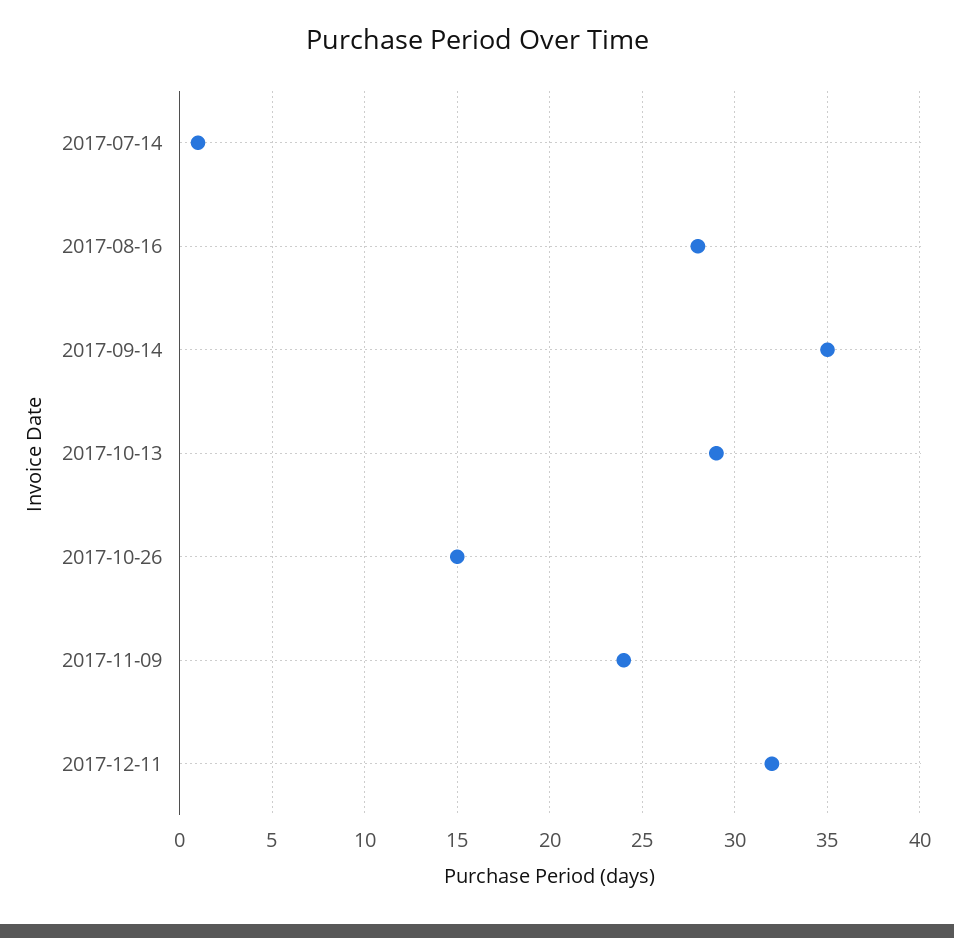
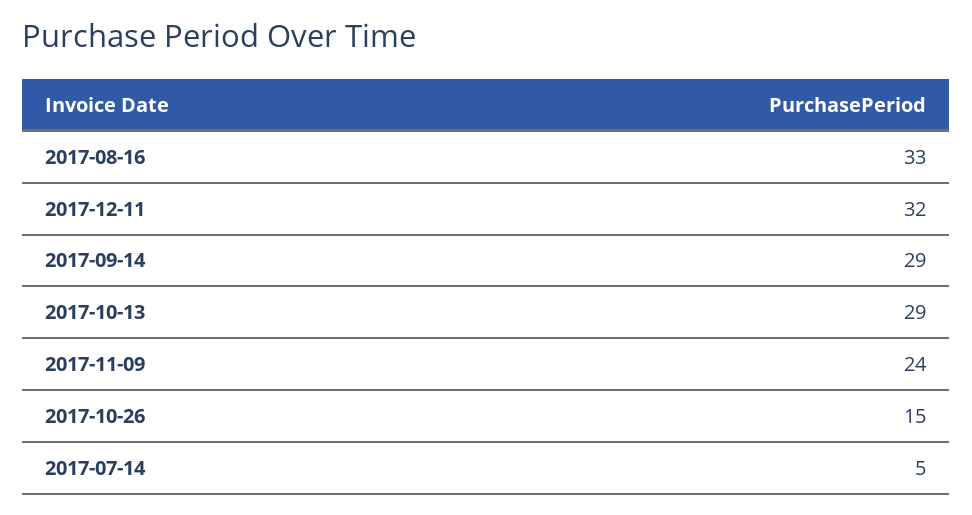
  {
-   "2017-07-14": 1,
+   "2017-07-14": 5,
-   "2017-08-16": 28,
+   "2017-08-16": 33,
-   "2017-09-14": 35,
+   "2017-09-14": 29,
    "2017-10-13": 29,
    "2017-10-26": 15,
    "2017-11-09": 24,
    "2017-12-11": 32
  }

